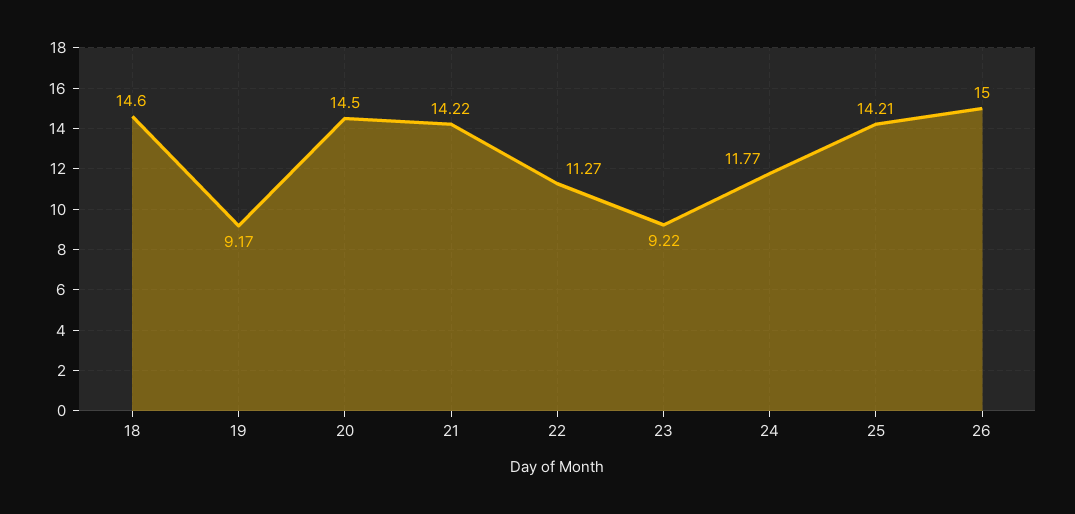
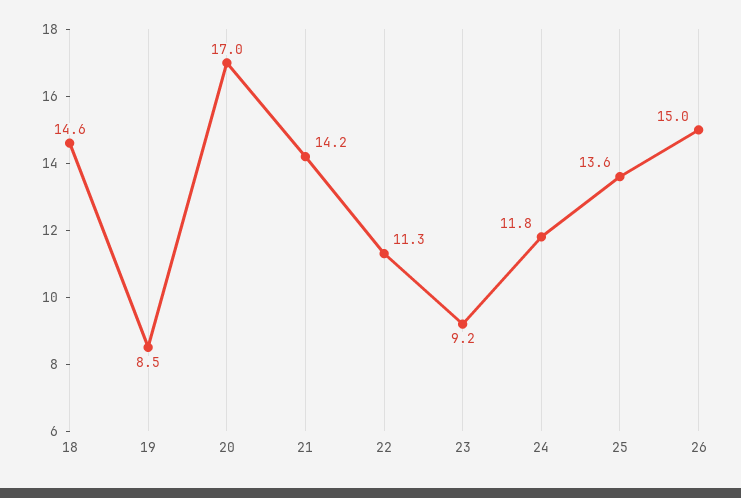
  {
    "18": 14.6,
-   "19": 9.17,
+   "19": 8.5,
-   "20": 14.5,
+   "20": 17,
    "21": 14.22,
    "22": 11.27,
    "23": 9.22,
    "24": 11.77,
-   "25": 14.21,
+   "25": 13.6,
    "26": 15
  }

